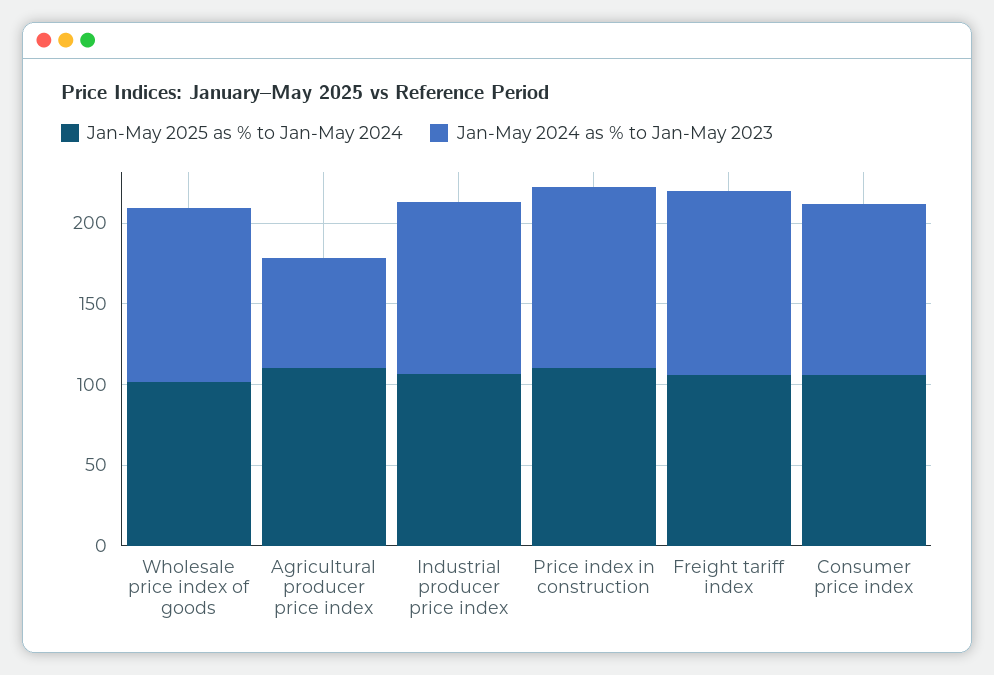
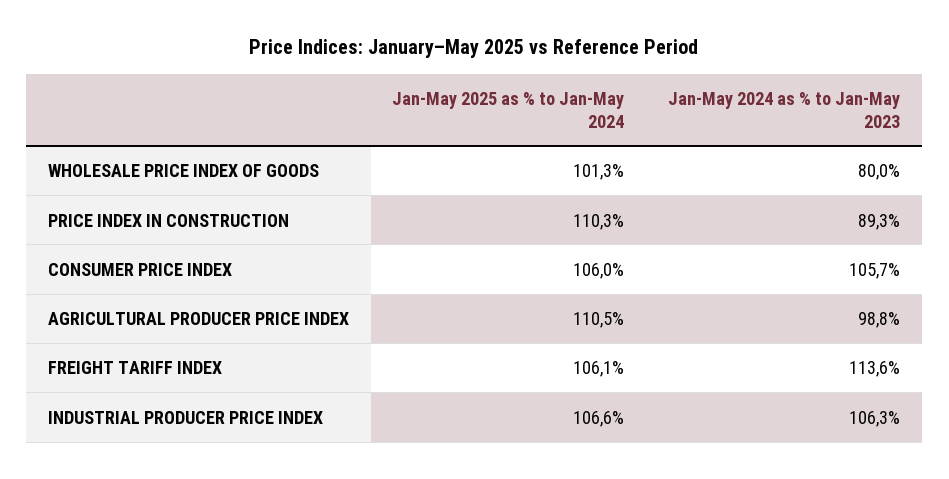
  {
    "Jan-May 2025 as % to Jan-May 2024": {
      "Wholesale price index of goods": 101.3,
      "Agricultural producer price index": 110.5,
      "Industrial producer price index": 106.6,
      "Price index in construction": 110.3,
      "Freight tariff index": 106.1,
      "Consumer price index": 106
    },
    "Jan-May 2024 as % to Jan-May 2023": {
-     "Wholesale price index of goods": 110,
+     "Wholesale price index of goods": 80,
-     "Agricultural producer price index": 70,
+     "Agricultural producer price index": 98.8,
      "Industrial producer price index": 106.3,
-     "Price index in construction": 110,
+     "Price index in construction": 89.3,
      "Freight tariff index": 113.6,
      "Consumer price index": 105.7
    }
  }

